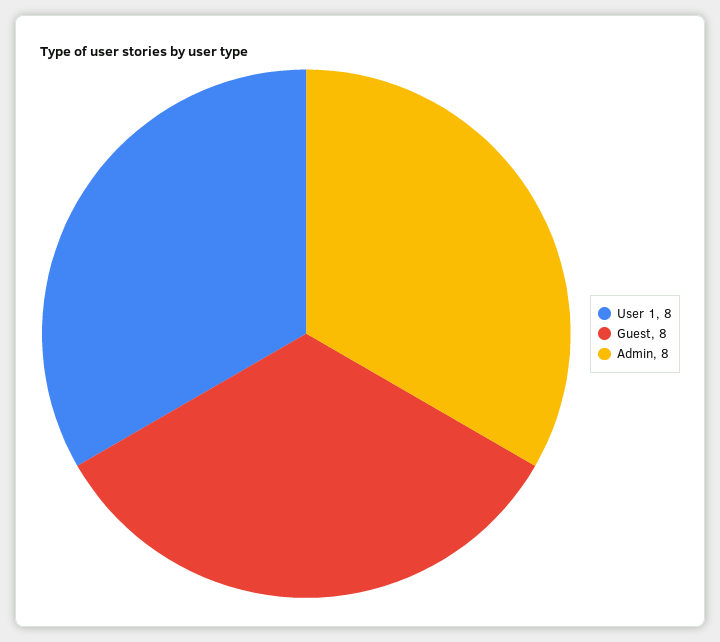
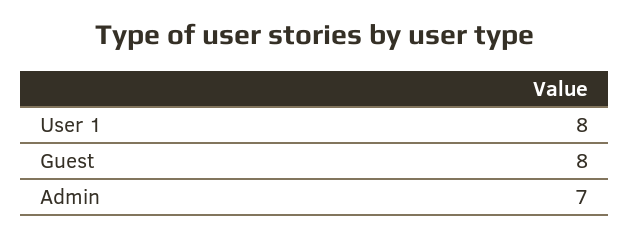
  {
    "User 1": 8,
    "Guest": 8,
-   "Admin": 8
+   "Admin": 7
  }

